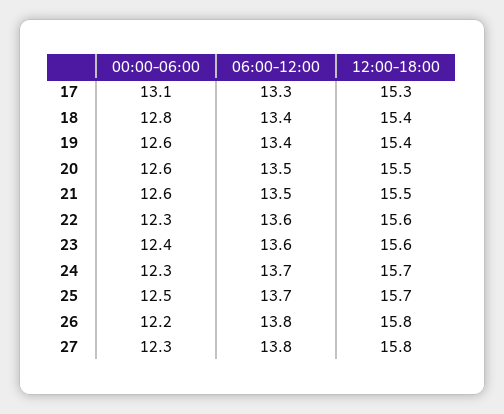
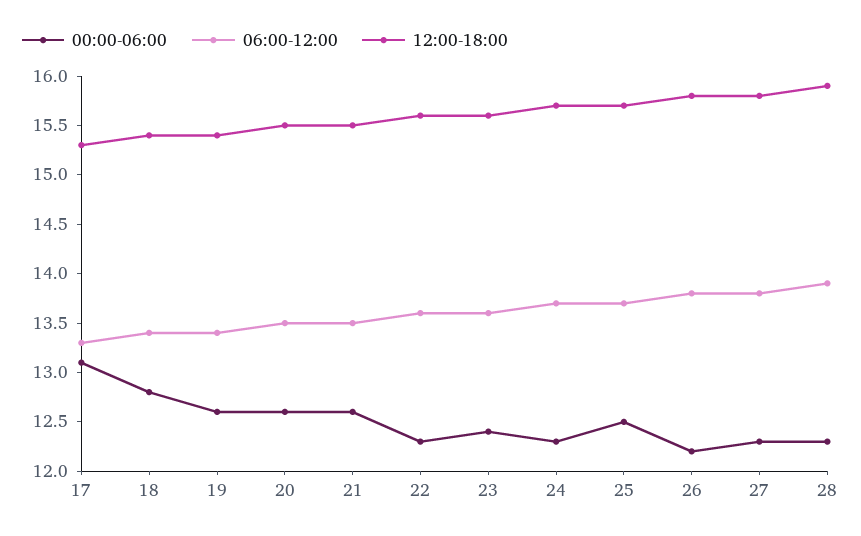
  {
    "00:00-06:00": {
      "17": 13.1,
      "18": 12.8,
      "19": 12.6,
      "20": 12.6,
      "21": 12.6,
      "22": 12.3,
      "23": 12.4,
      "24": 12.3,
      "25": 12.5,
      "26": 12.2,
-     "27": 12.3
+     "27": 12.3,
+     "28": 12.3
    },
    "06:00-12:00": {
      "17": 13.3,
      "18": 13.4,
      "19": 13.4,
      "20": 13.5,
      "21": 13.5,
      "22": 13.6,
      "23": 13.6,
      "24": 13.7,
      "25": 13.7,
      "26": 13.8,
-     "27": 13.8
+     "27": 13.8,
+     "28": 13.9
    },
    "12:00-18:00": {
      "17": 15.3,
      "18": 15.4,
      "19": 15.4,
      "20": 15.5,
      "21": 15.5,
      "22": 15.6,
      "23": 15.6,
      "24": 15.7,
      "25": 15.7,
      "26": 15.8,
-     "27": 15.8
+     "27": 15.8,
+     "28": 15.9
    }
  }

